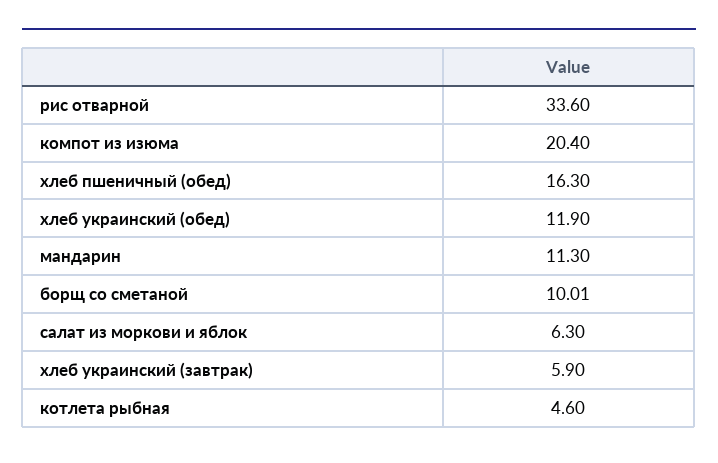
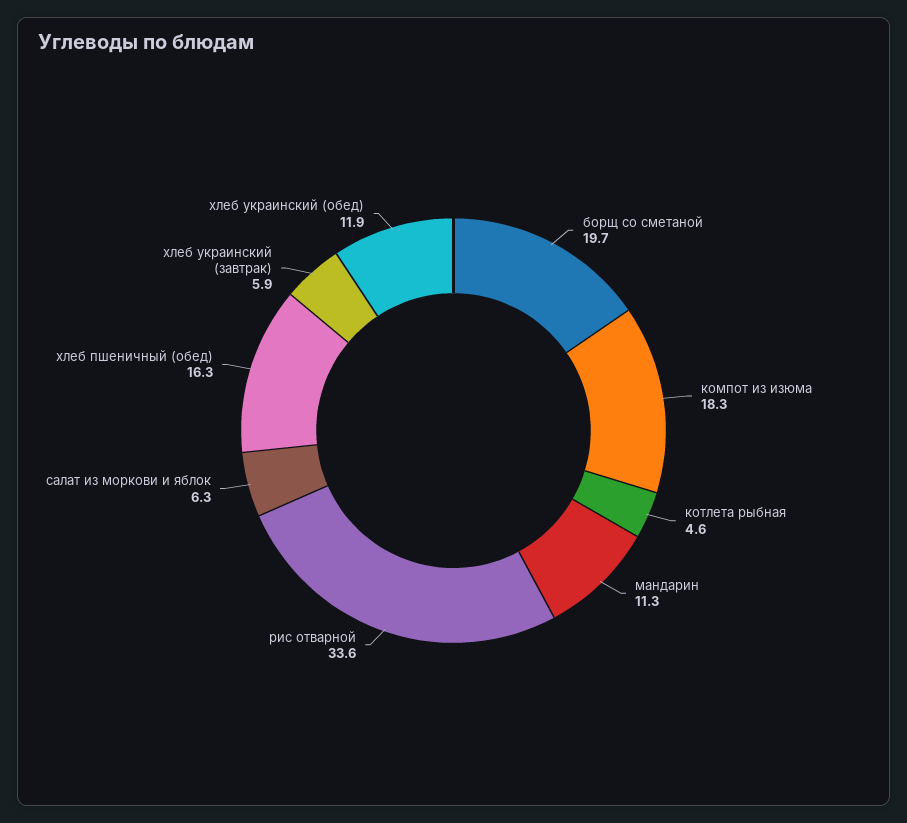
  {
    "рис отварной": 33.6,
-   "компот из изюма": 20.4,
+   "компот из изюма": 18.3,
    "хлеб пшеничный (обед)": 16.3,
    "хлеб украинский (обед)": 11.9,
    "мандарин": 11.3,
-   "борщ со сметаной": 10.01,
+   "борщ со сметаной": 19.7,
    "салат из моркови и яблок": 6.3,
    "хлеб украинский (завтрак)": 5.9,
    "котлета рыбная": 4.6
  }

